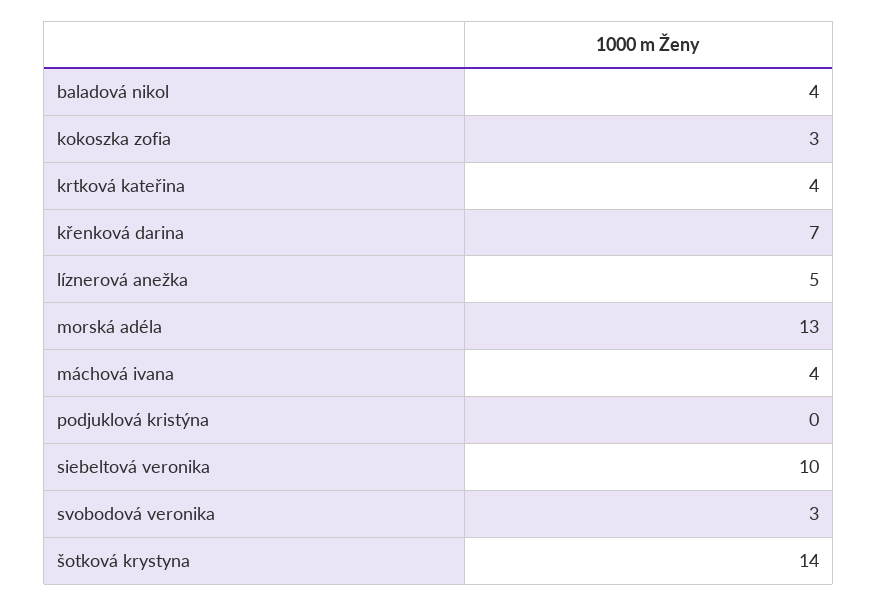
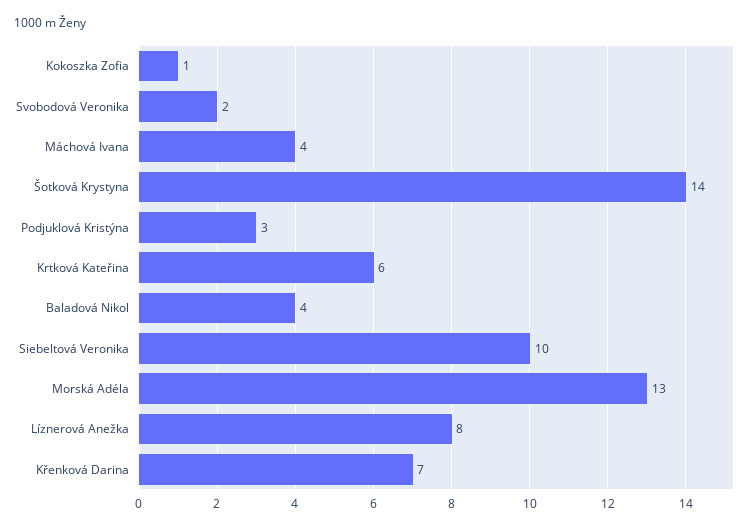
  {
    "baladová nikol": 4,
-   "kokoszka zofia": 3,
+   "kokoszka zofia": 1,
-   "krtková kateřina": 4,
+   "krtková kateřina": 6,
    "křenková darina": 7,
-   "líznerová anežka": 5,
+   "líznerová anežka": 8,
    "morská adéla": 13,
    "máchová ivana": 4,
-   "podjuklová kristýna": 0,
+   "podjuklová kristýna": 3,
    "siebeltová veronika": 10,
-   "svobodová veronika": 3,
+   "svobodová veronika": 2,
    "šotková krystyna": 14
  }

